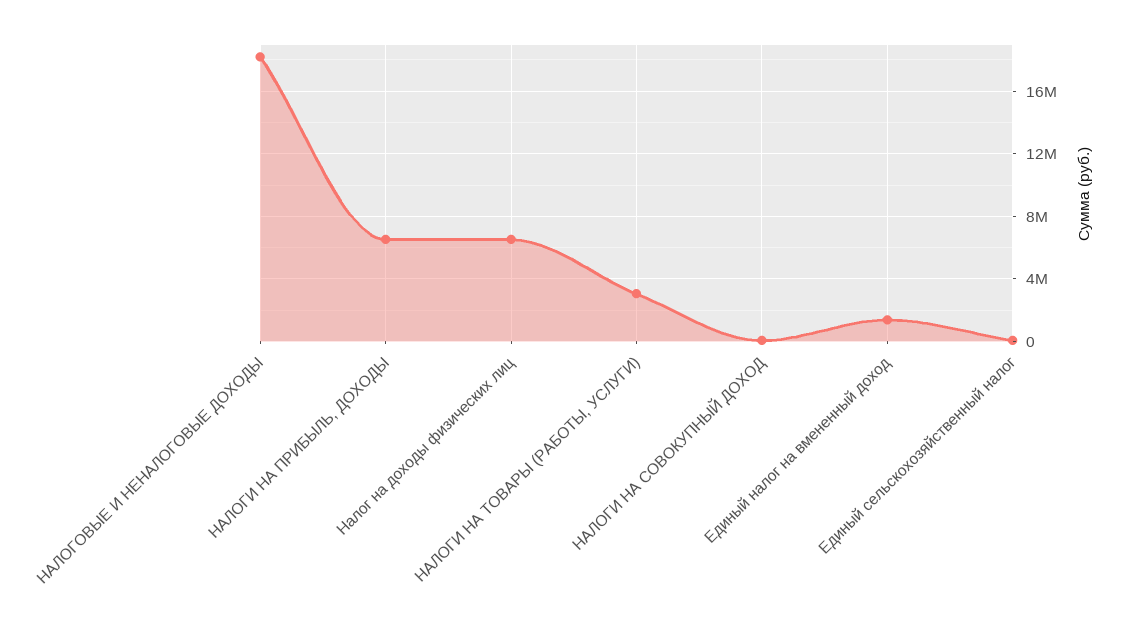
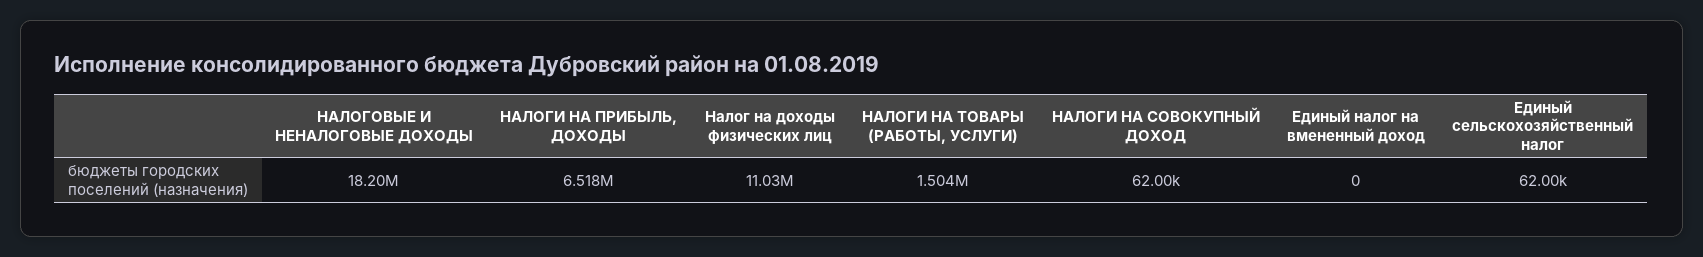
  {
    "НАЛОГОВЫЕ И НЕНАЛОГОВЫЕ ДОХОДЫ": 18200000,
    "НАЛОГИ НА ПРИБЫЛЬ, ДОХОДЫ": 6518000,
-   "Налог на доходы физических лиц": 6500000,
+   "Налог на доходы физических лиц": 11030000,
-   "НАЛОГИ НА ТОВАРЫ (РАБОТЫ, УСЛУГИ)": 3000000,
+   "НАЛОГИ НА ТОВАРЫ (РАБОТЫ, УСЛУГИ)": 1504000,
    "НАЛОГИ НА СОВОКУПНЫЙ ДОХОД": 62000,
-   "Единый налог на вмененный доход": 1500000,
+   "Единый налог на вмененный доход": 0,
    "Единый сельскохозяйственный налог": 62000
  }

